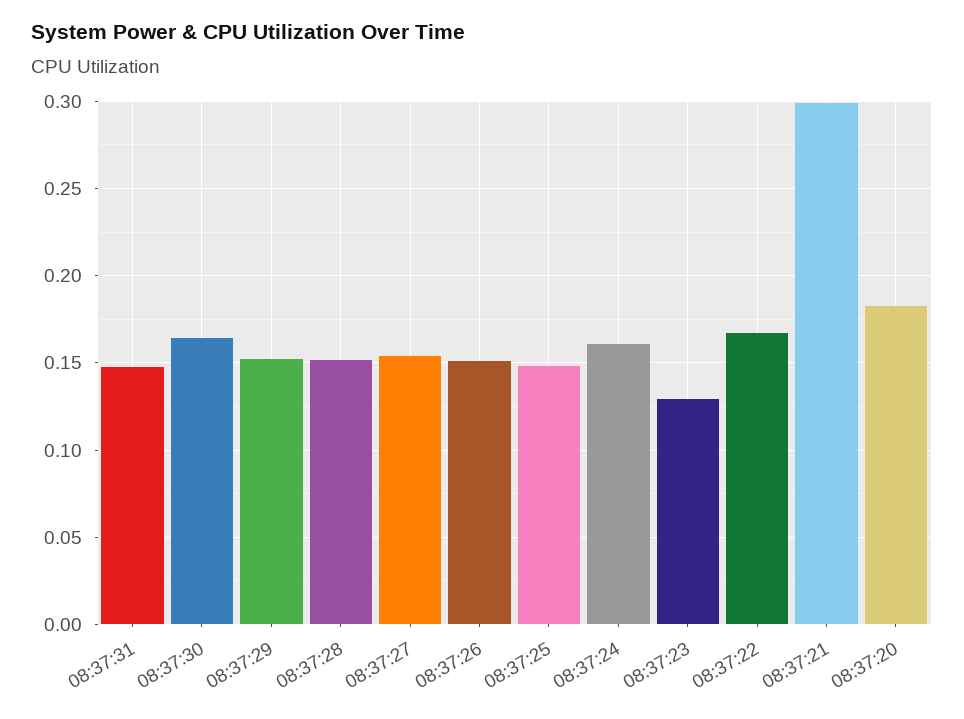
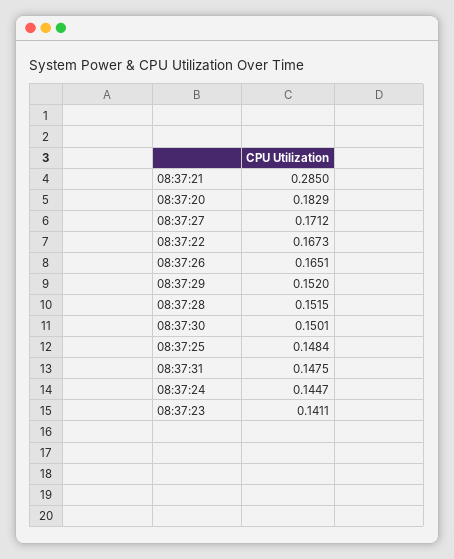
  {
    "08:37:31": 0.1475,
-   "08:37:30": 0.165,
+   "08:37:30": 0.1501,
    "08:37:29": 0.152,
    "08:37:28": 0.1515,
-   "08:37:27": 0.155,
+   "08:37:27": 0.1712,
-   "08:37:26": 0.15,
+   "08:37:26": 0.1651,
    "08:37:25": 0.1484,
-   "08:37:24": 0.16,
+   "08:37:24": 0.1447,
-   "08:37:23": 0.13,
+   "08:37:23": 0.1411,
    "08:37:22": 0.1673,
-   "08:37:21": 0.3,
+   "08:37:21": 0.285,
    "08:37:20": 0.1829
  }

